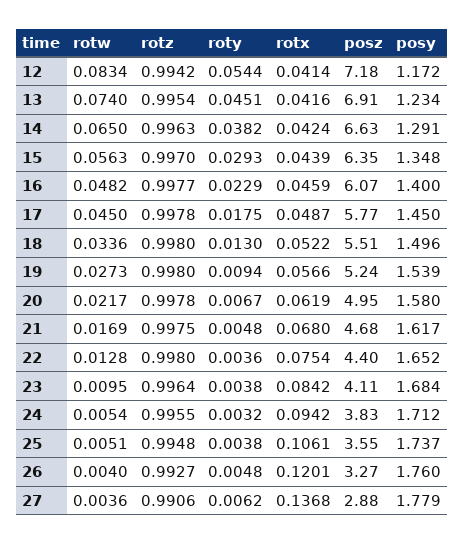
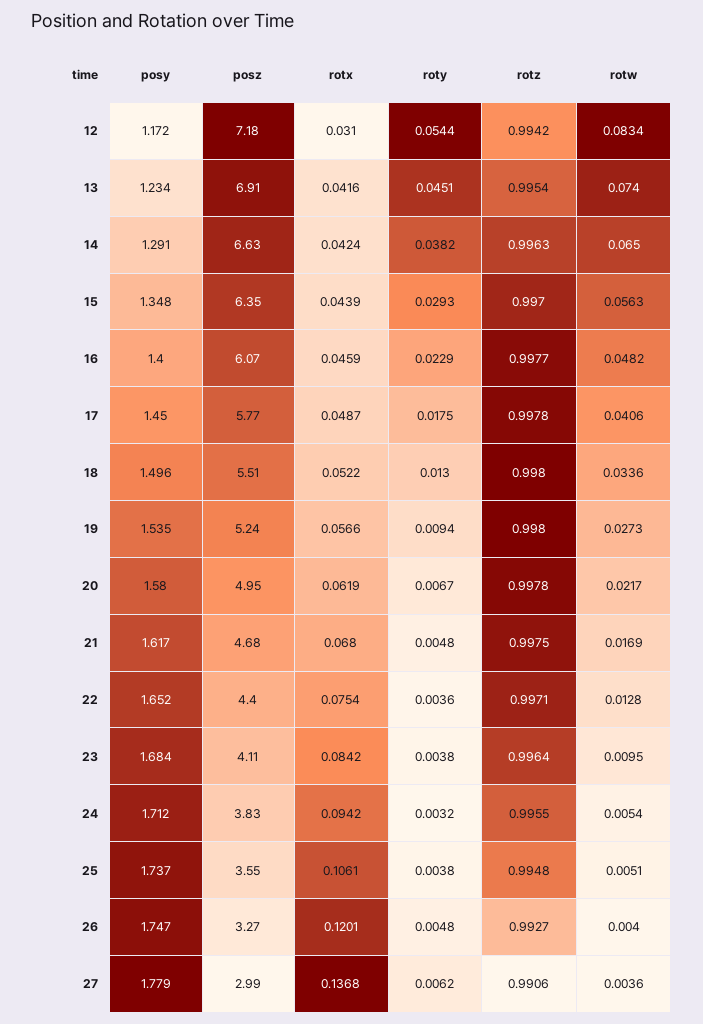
  {
    "rotw": {
      "12": 0.0834,
      "13": 0.074,
      "14": 0.065,
      "15": 0.0563,
      "16": 0.0482,
-     "17": 0.045,
+     "17": 0.0406,
      "18": 0.0336,
      "19": 0.0273,
      "20": 0.0217,
      "21": 0.0169,
      "22": 0.0128,
      "23": 0.0095,
      "24": 0.0054,
      "25": 0.0051,
      "26": 0.004,
      "27": 0.0036
    },
    "rotz": {
      "12": 0.9942,
      "13": 0.9954,
      "14": 0.9963,
      "15": 0.997,
      "16": 0.9977,
      "17": 0.9978,
      "18": 0.998,
      "19": 0.998,
      "20": 0.9978,
      "21": 0.9975,
-     "22": 0.998,
+     "22": 0.9971,
      "23": 0.9964,
      "24": 0.9955,
      "25": 0.9948,
      "26": 0.9927,
      "27": 0.9906
    },
    "roty": {
      "12": 0.0544,
      "13": 0.0451,
      "14": 0.0382,
      "15": 0.0293,
      "16": 0.0229,
      "17": 0.0175,
      "18": 0.013,
      "19": 0.0094,
      "20": 0.0067,
      "21": 0.0048,
      "22": 0.0036,
      "23": 0.0038,
      "24": 0.0032,
      "25": 0.0038,
      "26": 0.0048,
      "27": 0.0062
    },
    "rotx": {
-     "12": 0.0414,
+     "12": 0.031,
      "13": 0.0416,
      "14": 0.0424,
      "15": 0.0439,
      "16": 0.0459,
      "17": 0.0487,
      "18": 0.0522,
      "19": 0.0566,
      "20": 0.0619,
      "21": 0.068,
      "22": 0.0754,
      "23": 0.0842,
      "24": 0.0942,
      "25": 0.1061,
      "26": 0.1201,
      "27": 0.1368
    },
    "posz": {
      "12": 7.18,
      "13": 6.91,
      "14": 6.63,
      "15": 6.35,
      "16": 6.07,
      "17": 5.77,
      "18": 5.51,
      "19": 5.24,
      "20": 4.95,
      "21": 4.68,
      "22": 4.4,
      "23": 4.11,
      "24": 3.83,
      "25": 3.55,
      "26": 3.27,
-     "27": 2.88
+     "27": 2.99
    },
    "posy": {
      "12": 1.172,
      "13": 1.234,
      "14": 1.291,
      "15": 1.348,
      "16": 1.4,
      "17": 1.45,
      "18": 1.496,
-     "19": 1.539,
+     "19": 1.535,
      "20": 1.58,
      "21": 1.617,
      "22": 1.652,
      "23": 1.684,
      "24": 1.712,
      "25": 1.737,
-     "26": 1.76,
+     "26": 1.747,
      "27": 1.779
    }
  }

